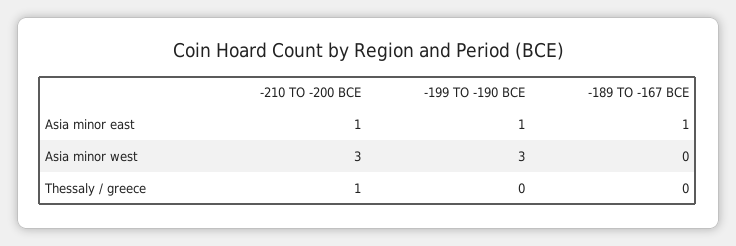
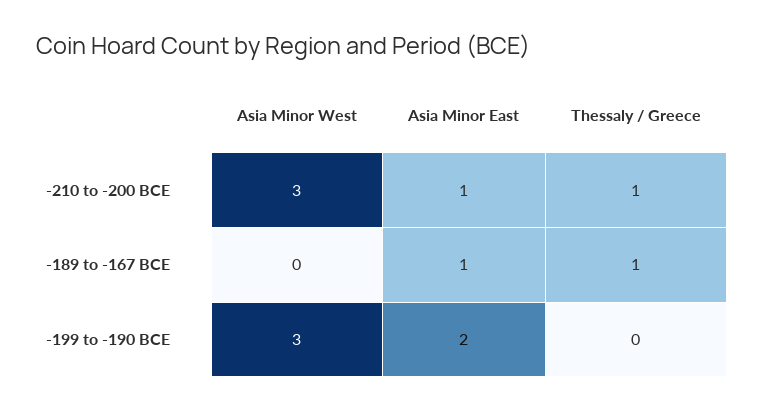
  {
    "-210 TO -200 BCE": {
      "Asia minor east": 1,
      "Asia minor west": 3,
      "Thessaly / greece": 1
    },
    "-199 TO -190 BCE": {
-     "Asia minor east": 1,
+     "Asia minor east": 2,
      "Asia minor west": 3,
      "Thessaly / greece": 0
    },
    "-189 TO -167 BCE": {
      "Asia minor east": 1,
      "Asia minor west": 0,
-     "Thessaly / greece": 0
+     "Thessaly / greece": 1
    }
  }

